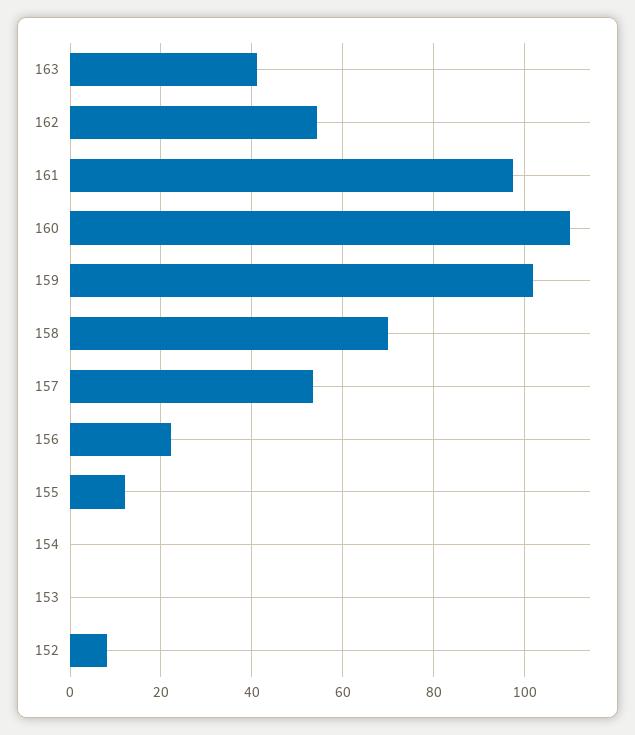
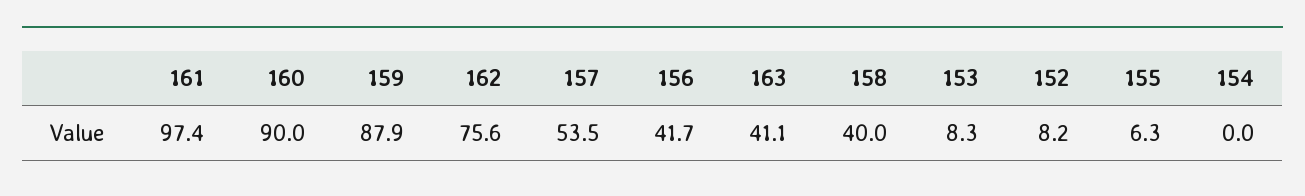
  {
    "163": 41.1,
-   "162": 54,
+   "162": 75.6,
    "161": 97.4,
-   "160": 110,
+   "160": 90,
-   "159": 102,
+   "159": 87.9,
-   "158": 70,
+   "158": 40,
    "157": 53.5,
-   "156": 22,
+   "156": 41.7,
-   "155": 12,
+   "155": 6.3,
    "154": 0,
-   "153": 0,
+   "153": 8.3,
    "152": 8.2
  }

